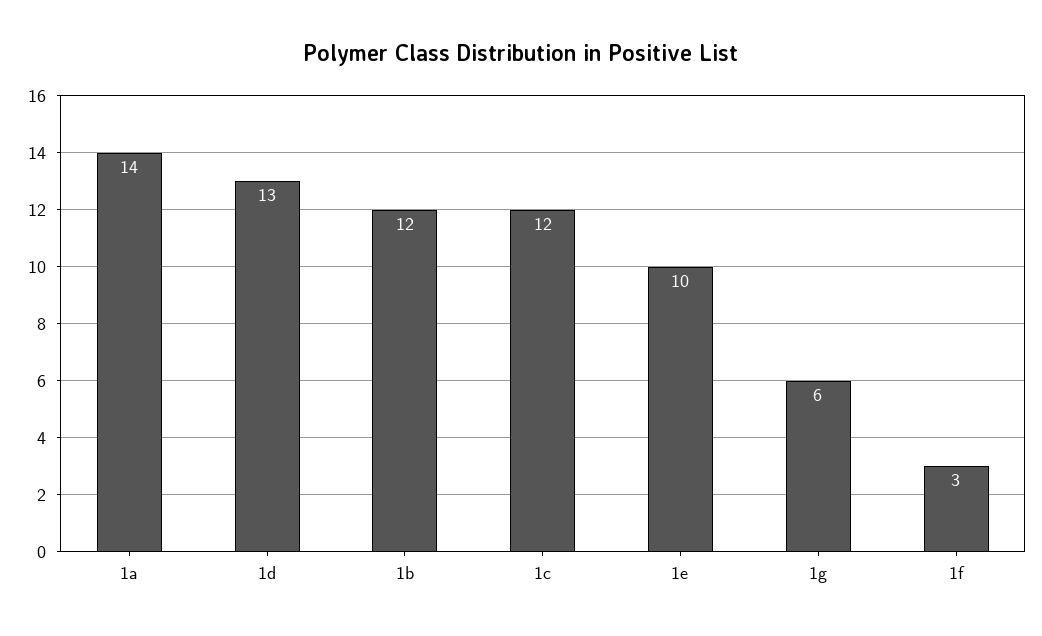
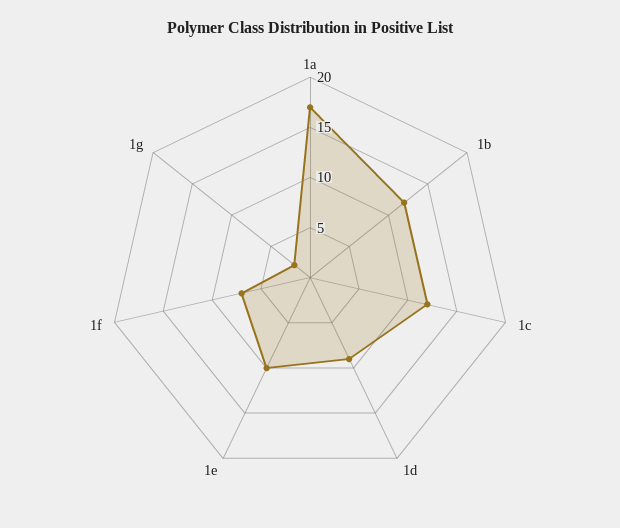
  {
-   "1a": 14,
+   "1a": 17,
-   "1d": 13,
+   "1d": 9,
    "1b": 12,
    "1c": 12,
    "1e": 10,
-   "1g": 6,
+   "1g": 2,
-   "1f": 3
+   "1f": 7
  }

